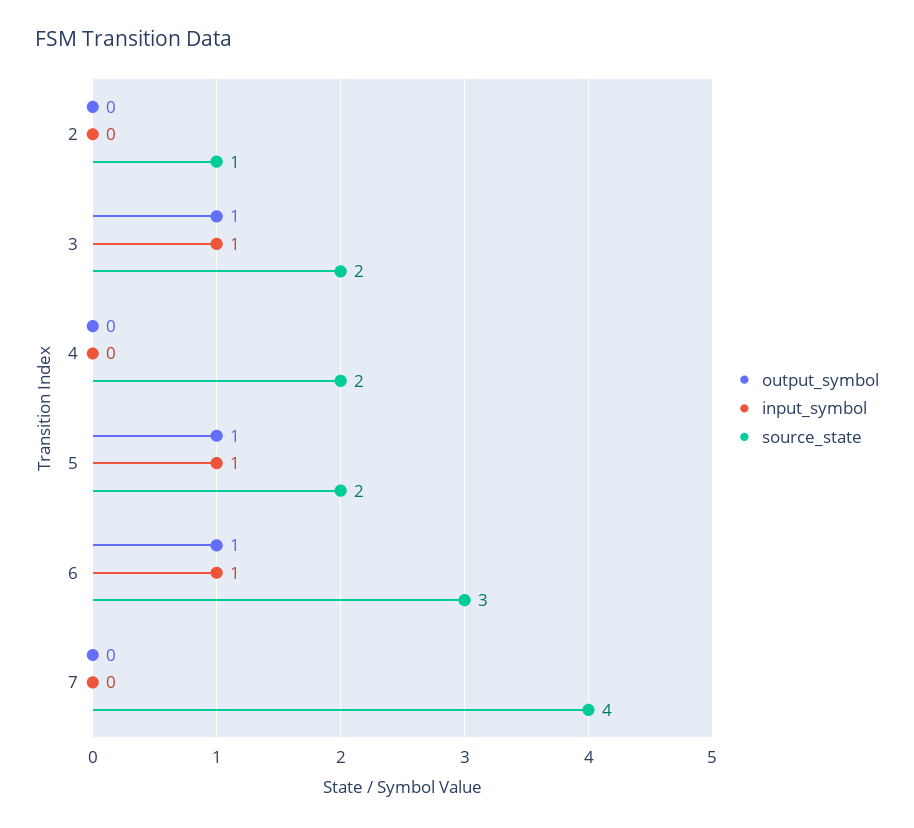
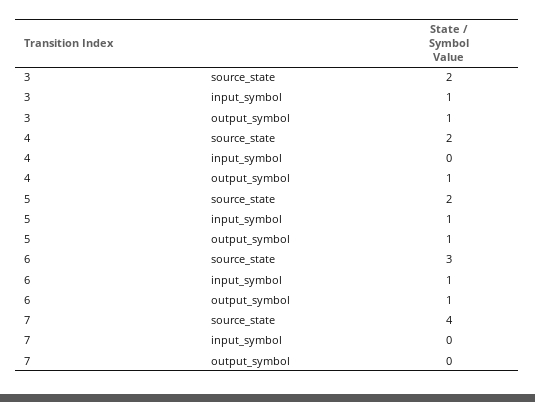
  {
    "output_symbol": {
-     "2": 0,
      "3": 1,
-     "4": 0,
+     "4": 1,
      "5": 1,
      "6": 1,
      "7": 0
    },
    "input_symbol": {
-     "2": 0,
      "3": 1,
      "4": 0,
      "5": 1,
      "6": 1,
      "7": 0
    },
    "source_state": {
-     "2": 1,
      "3": 2,
      "4": 2,
      "5": 2,
      "6": 3,
      "7": 4
    }
  }

